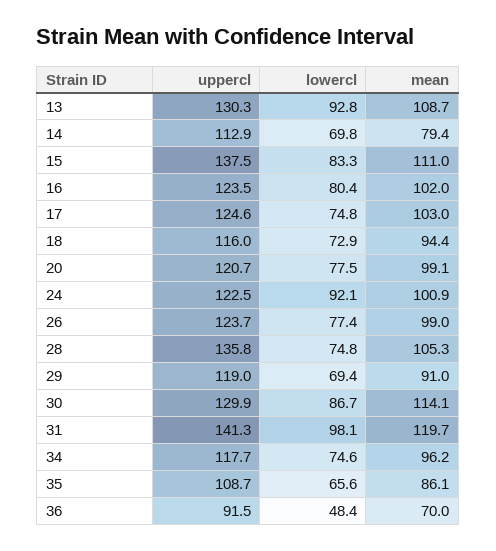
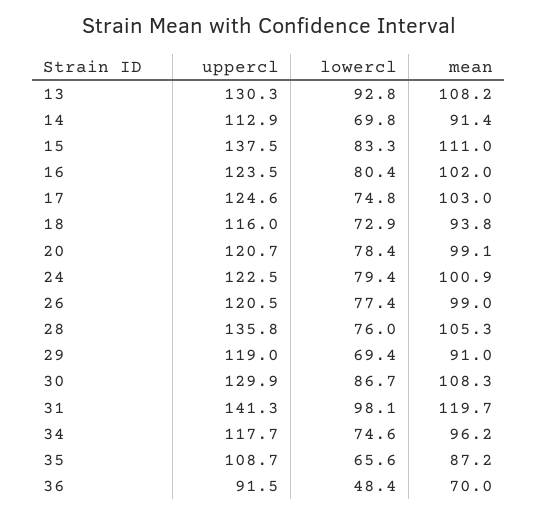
  {
    "uppercl": {
      "13": 130.3,
      "14": 112.9,
      "15": 137.5,
      "16": 123.5,
      "17": 124.6,
      "18": 116,
      "20": 120.7,
      "24": 122.5,
-     "26": 123.7,
+     "26": 120.5,
      "28": 135.8,
      "29": 119,
      "30": 129.9,
      "31": 141.3,
      "34": 117.7,
      "35": 108.7,
      "36": 91.5
    },
    "lowercl": {
      "13": 92.8,
      "14": 69.8,
      "15": 83.3,
      "16": 80.4,
      "17": 74.8,
      "18": 72.9,
-     "20": 77.5,
+     "20": 78.4,
-     "24": 92.1,
+     "24": 79.4,
      "26": 77.4,
-     "28": 74.8,
+     "28": 76,
      "29": 69.4,
      "30": 86.7,
      "31": 98.1,
      "34": 74.6,
      "35": 65.6,
      "36": 48.4
    },
    "mean": {
-     "13": 108.7,
+     "13": 108.2,
-     "14": 79.4,
+     "14": 91.4,
      "15": 111,
      "16": 102,
      "17": 103,
-     "18": 94.4,
+     "18": 93.8,
      "20": 99.1,
      "24": 100.9,
      "26": 99,
      "28": 105.3,
      "29": 91,
-     "30": 114.1,
+     "30": 108.3,
      "31": 119.7,
      "34": 96.2,
-     "35": 86.1,
+     "35": 87.2,
      "36": 70
    }
  }

